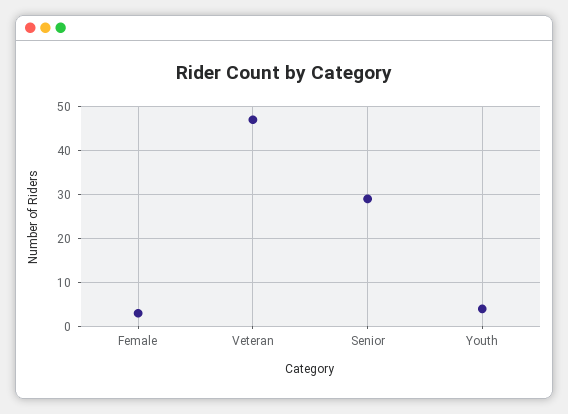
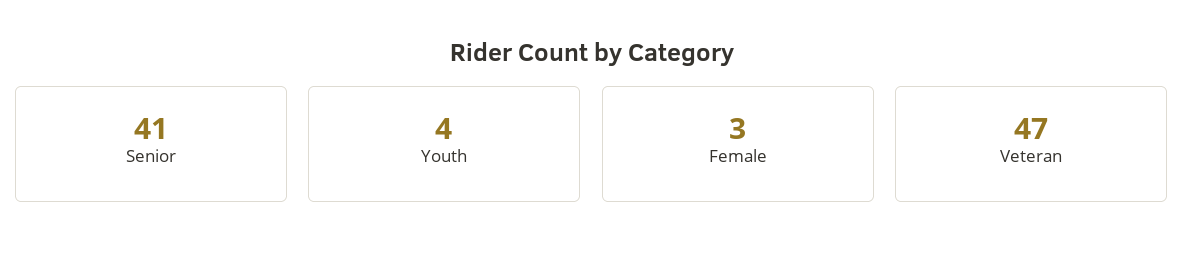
  {
    "Female": 3,
    "Veteran": 47,
-   "Senior": 30,
+   "Senior": 41,
    "Youth": 4
  }

